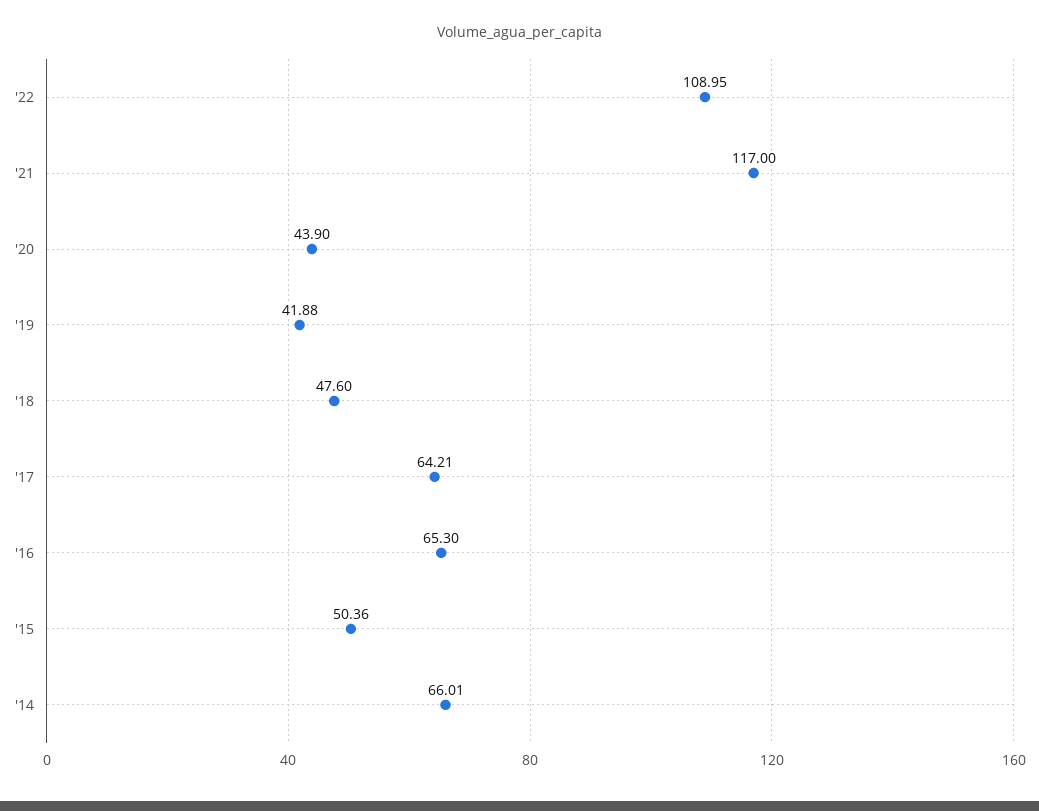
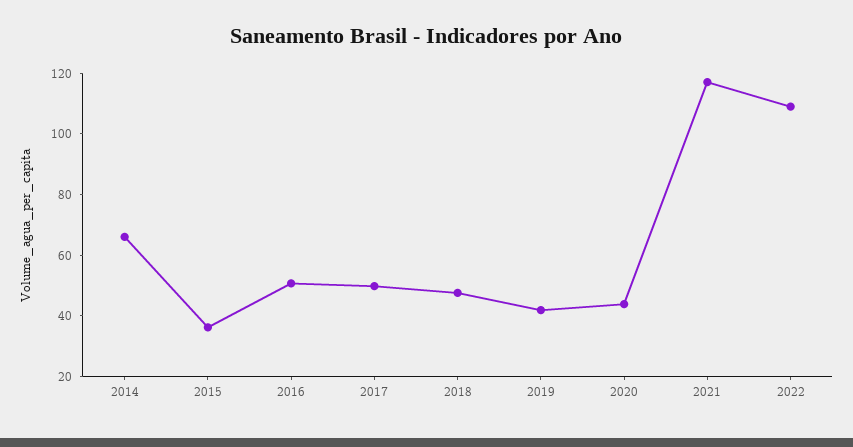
  {
    "'22": 108.95,
    "'21": 117,
    "'20": 43.9,
    "'19": 41.88,
    "'18": 47.6,
-   "'17": 64.21,
+   "'17": 50,
-   "'16": 65.3,
+   "'16": 50,
-   "'15": 50.36,
+   "'15": 35,
    "'14": 66.01
  }

